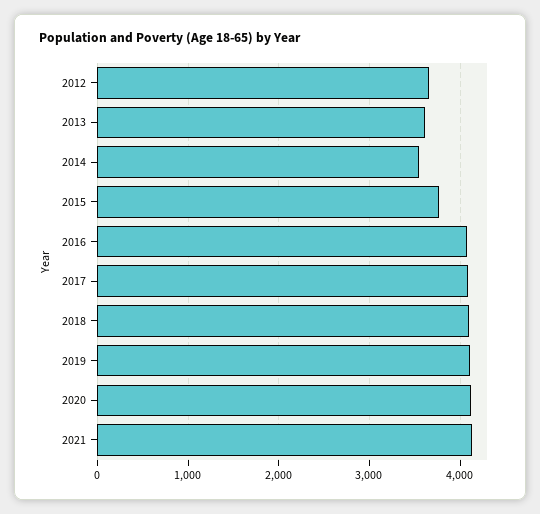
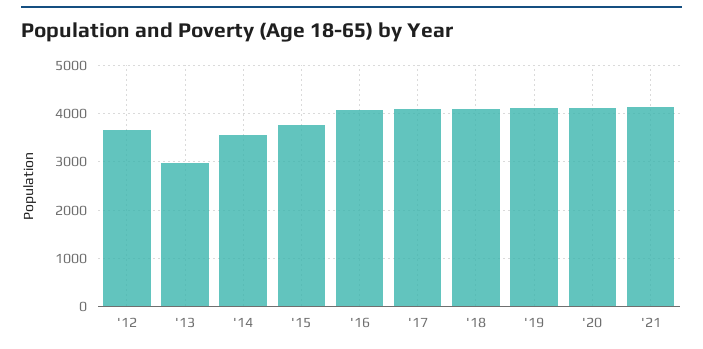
  {
    "2012": 3700,
-   "2013": 3600,
+   "2013": 3000,
    "2014": 3600,
    "2015": 3800,
    "2016": 4100,
    "2017": 4100,
    "2018": 4100,
    "2019": 4100,
    "2020": 4100,
    "2021": 4100
  }

